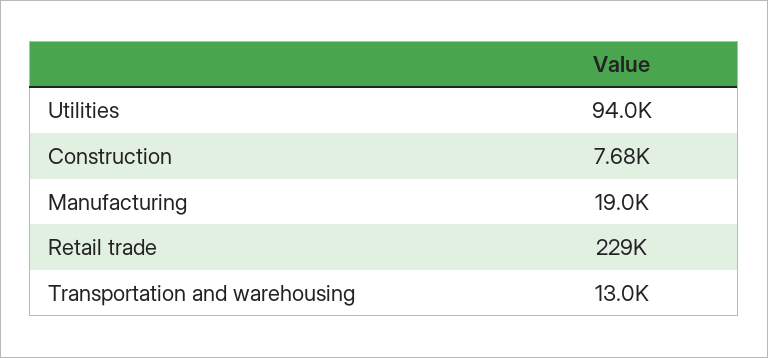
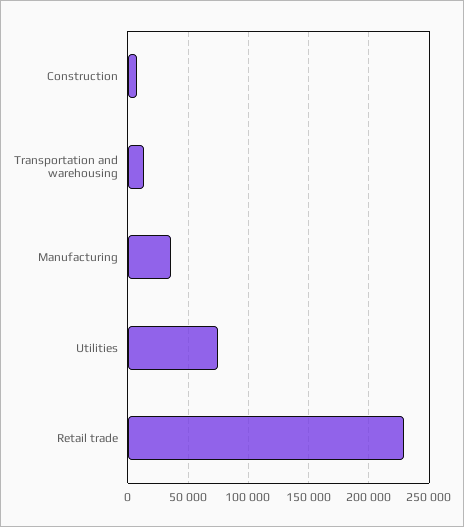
  {
-   "Utilities": 94000,
+   "Utilities": 75000,
    "Construction": 7680,
-   "Manufacturing": 19000,
+   "Manufacturing": 35000,
    "Retail trade": 229000,
    "Transportation and warehousing": 13000
  }

